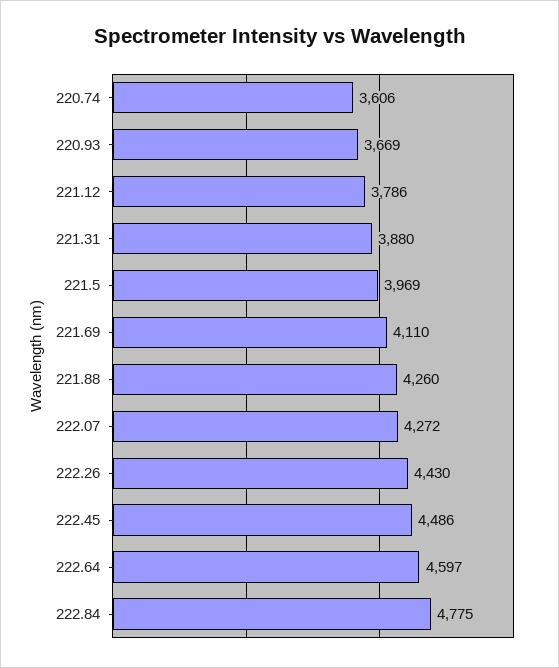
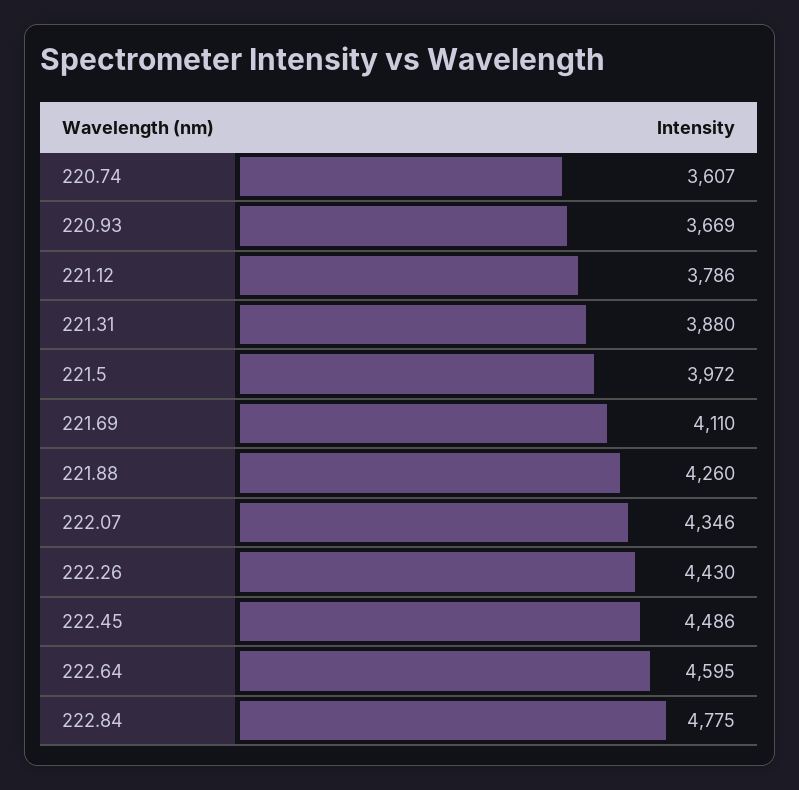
  {
-   "220.74": 3606,
+   "220.74": 3607,
    "220.93": 3669,
    "221.12": 3786,
    "221.31": 3880,
-   "221.5": 3969,
+   "221.5": 3972,
    "221.69": 4110,
    "221.88": 4260,
-   "222.07": 4272,
+   "222.07": 4346,
    "222.26": 4430,
    "222.45": 4486,
-   "222.64": 4597,
+   "222.64": 4595,
    "222.84": 4775
  }

